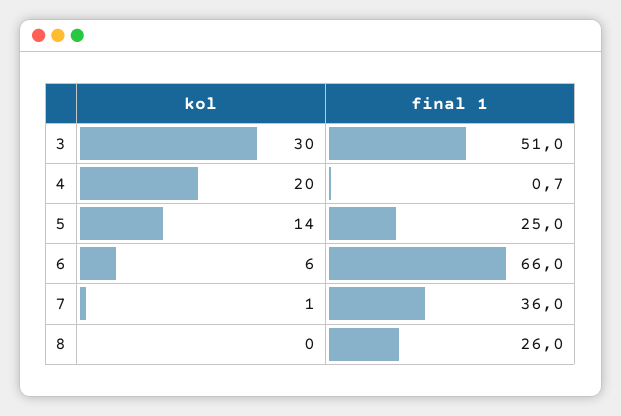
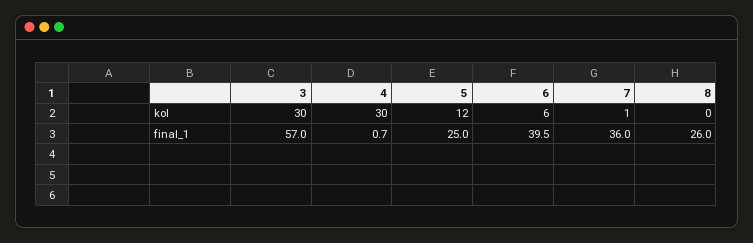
  {
    "kol": {
      "3": 30,
-     "4": 20,
+     "4": 30,
-     "5": 14,
+     "5": 12,
      "6": 6,
      "7": 1,
      "8": 0
    },
    "final 1": {
-     "3": 51,
+     "3": 57,
      "4": 0.7,
      "5": 25,
-     "6": 66,
+     "6": 39.5,
      "7": 36,
      "8": 26
    }
  }

